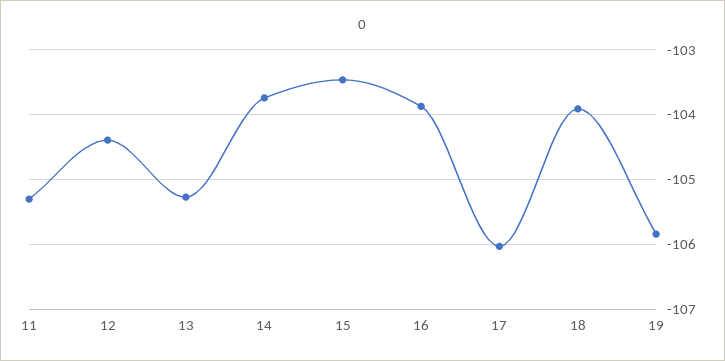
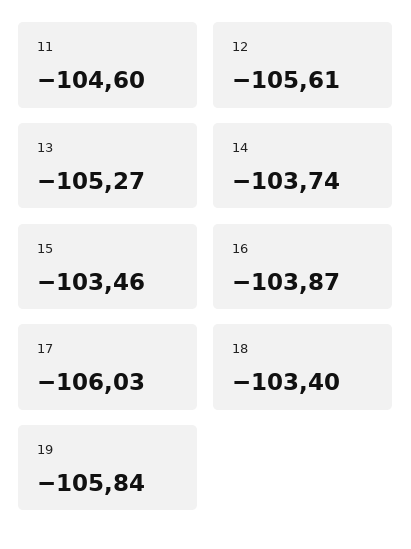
  {
-   "11": -105.3,
+   "11": -104.6,
-   "12": -104.4,
+   "12": -105.61,
    "13": -105.27,
    "14": -103.74,
    "15": -103.46,
    "16": -103.87,
    "17": -106.03,
-   "18": -103.9,
+   "18": -103.4,
    "19": -105.84
  }

